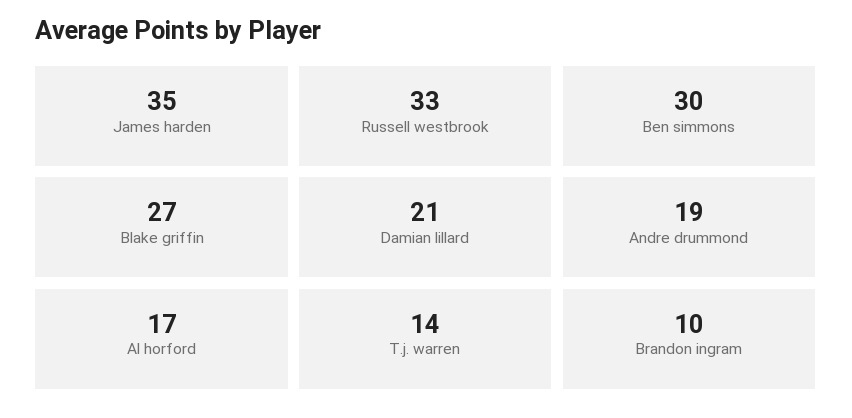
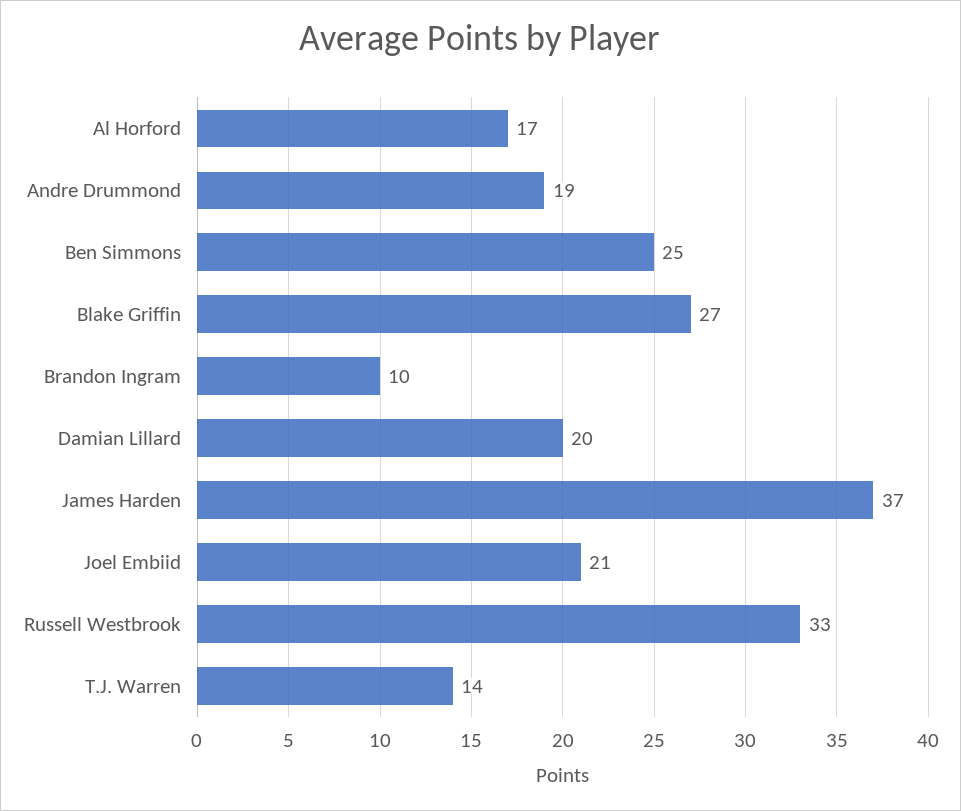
  {
-   "James harden": 35,
+   "James harden": 37,
    "Russell westbrook": 33,
-   "Ben simmons": 30,
+   "Ben simmons": 25,
    "Blake griffin": 27,
-   "Damian lillard": 21,
+   "Damian lillard": 20,
    "Andre drummond": 19,
    "Al horford": 17,
    "T.j. warren": 14,
-   "Brandon ingram": 10
+   "Brandon ingram": 10,
+   "Joel Embiid": 21
  }

